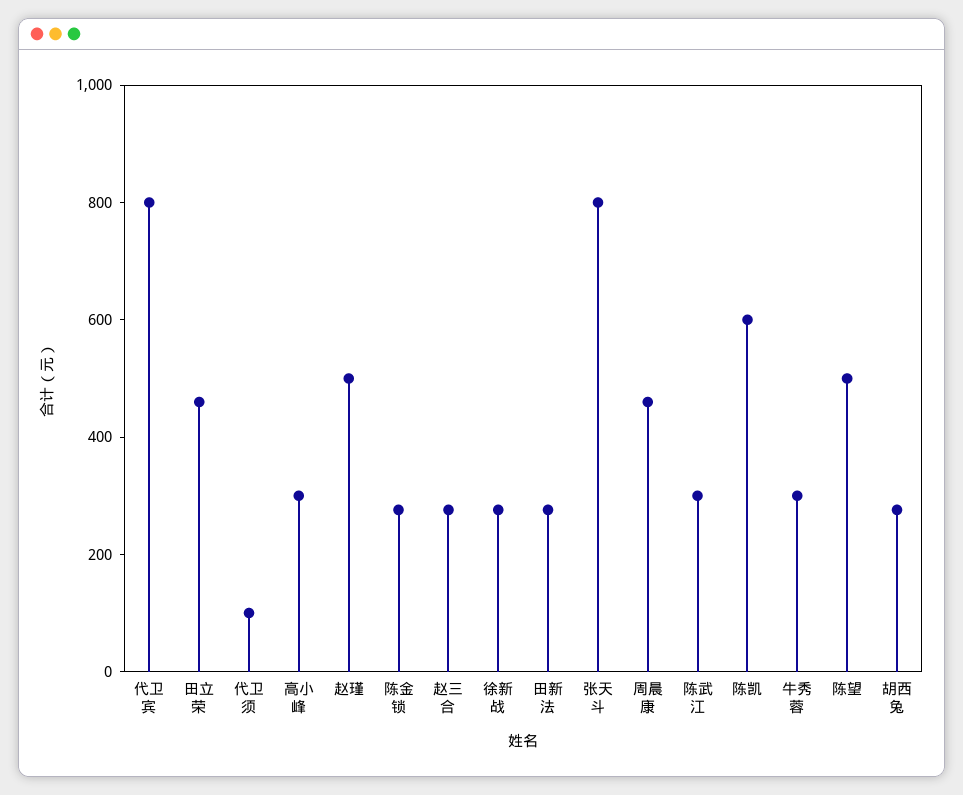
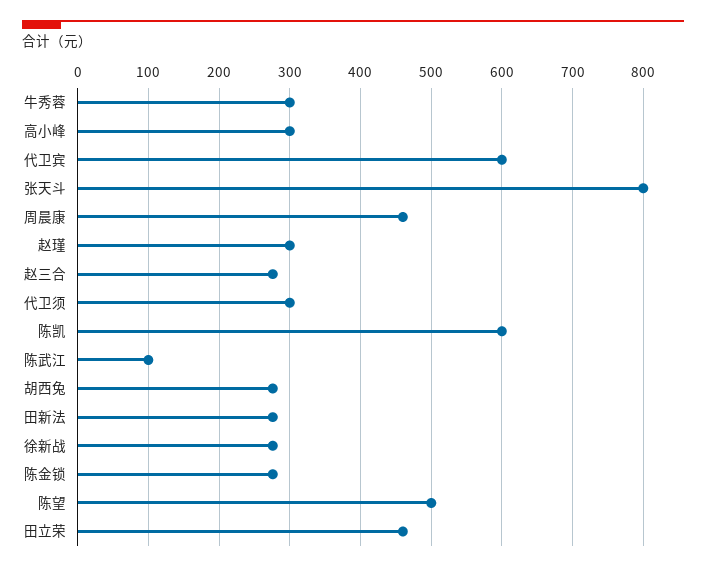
  {
-   "代卫宾": 800,
+   "代卫宾": 600,
    "田立荣": 460,
-   "代卫须": 100,
+   "代卫须": 300,
    "高小峰": 300,
-   "赵瑾": 500,
+   "赵瑾": 300,
    "陈金锁": 280,
    "赵三合": 280,
    "徐新战": 280,
    "田新法": 280,
    "张天斗": 800,
    "周晨康": 460,
-   "陈武江": 300,
+   "陈武江": 100,
    "陈凯": 600,
    "牛秀蓉": 300,
    "陈望": 500,
    "胡西兔": 280
  }

